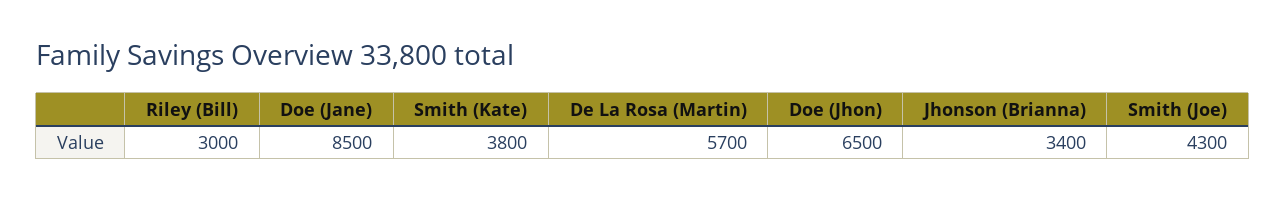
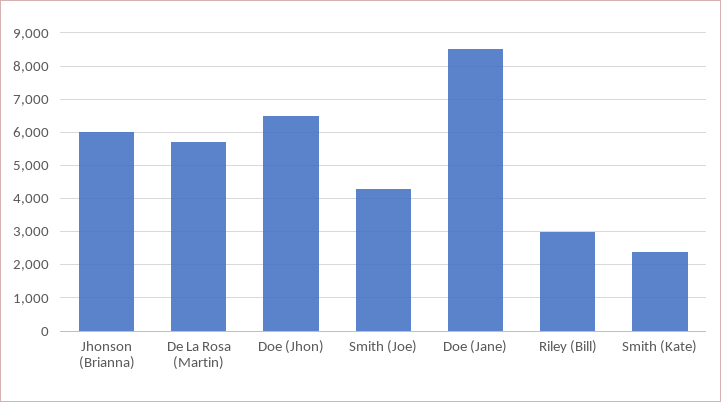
  {
    "Riley (Bill)": 3000,
    "Doe (Jane)": 8500,
-   "Smith (Kate)": 3800,
+   "Smith (Kate)": 2400,
    "De La Rosa (Martin)": 5700,
    "Doe (Jhon)": 6500,
-   "Jhonson (Brianna)": 3400,
+   "Jhonson (Brianna)": 6000,
    "Smith (Joe)": 4300
  }

